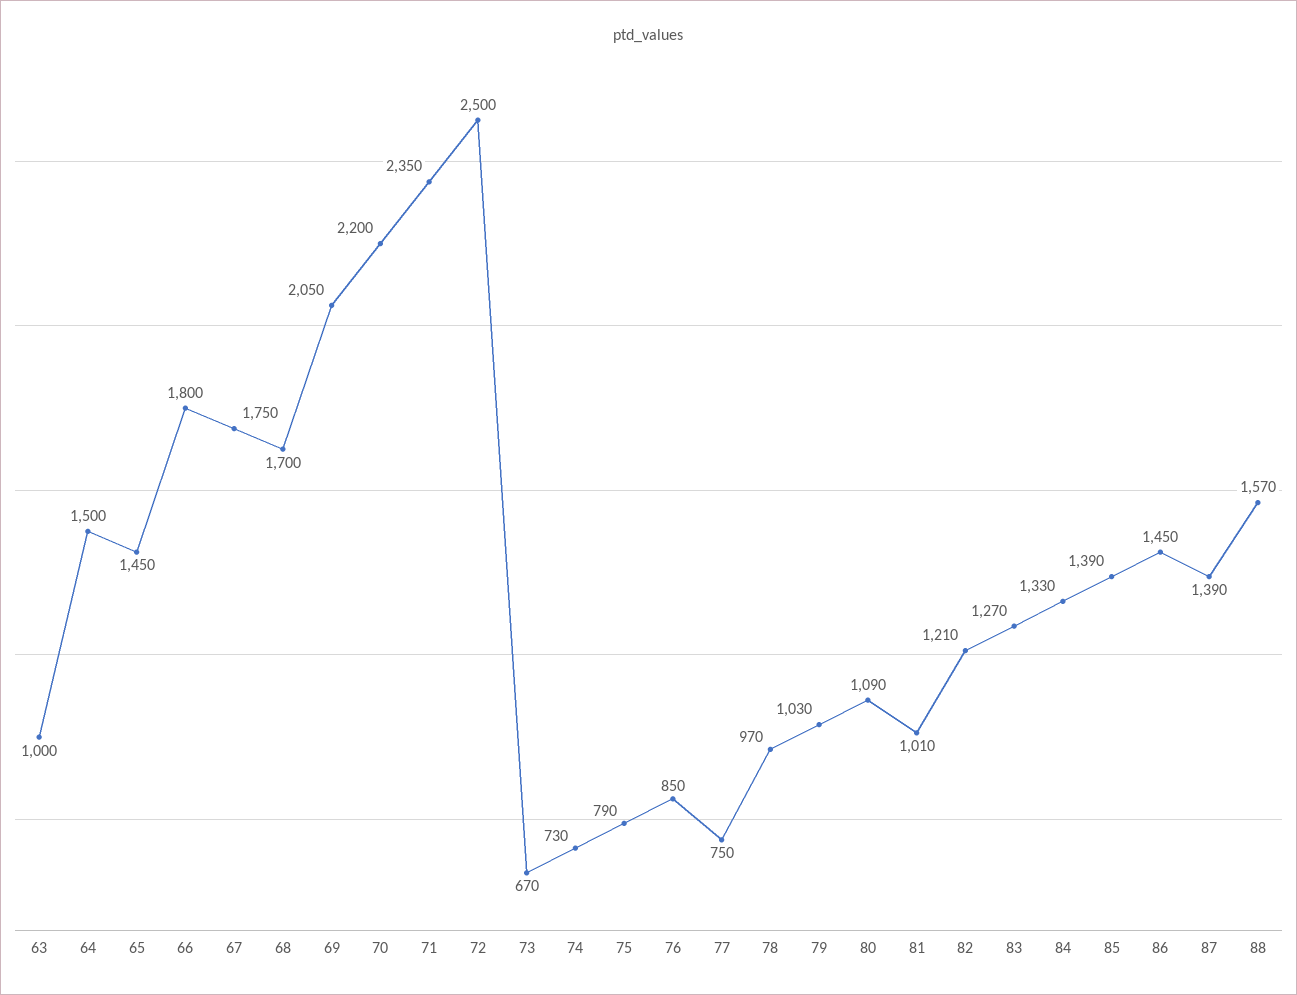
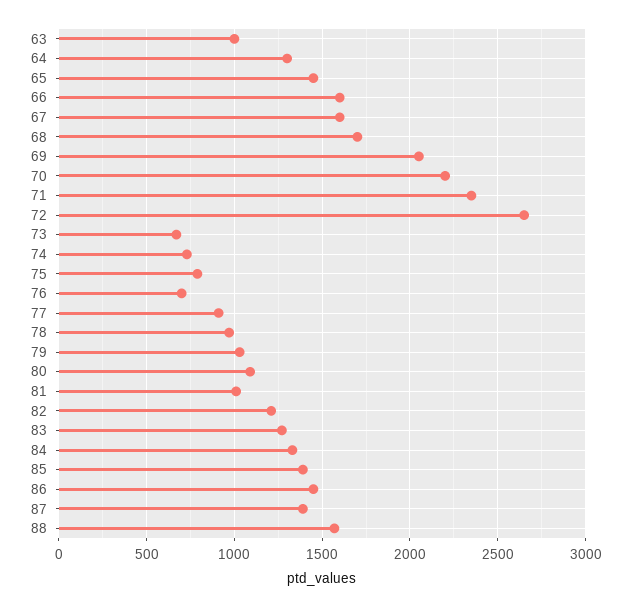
  {
    "63": 1000,
-   "64": 1500,
+   "64": 1300,
    "65": 1450,
-   "66": 1800,
+   "66": 1600,
-   "67": 1750,
+   "67": 1600,
    "68": 1700,
    "69": 2050,
    "70": 2200,
    "71": 2350,
-   "72": 2500,
+   "72": 2650,
    "73": 670,
    "74": 730,
    "75": 790,
-   "76": 850,
+   "76": 700,
-   "77": 750,
+   "77": 900,
    "78": 970,
    "79": 1030,
    "80": 1090,
    "81": 1010,
    "82": 1210,
    "83": 1270,
    "84": 1330,
    "85": 1390,
    "86": 1450,
    "87": 1390,
    "88": 1570
  }

